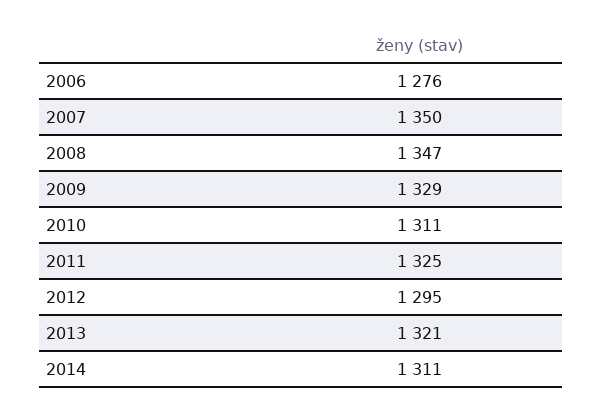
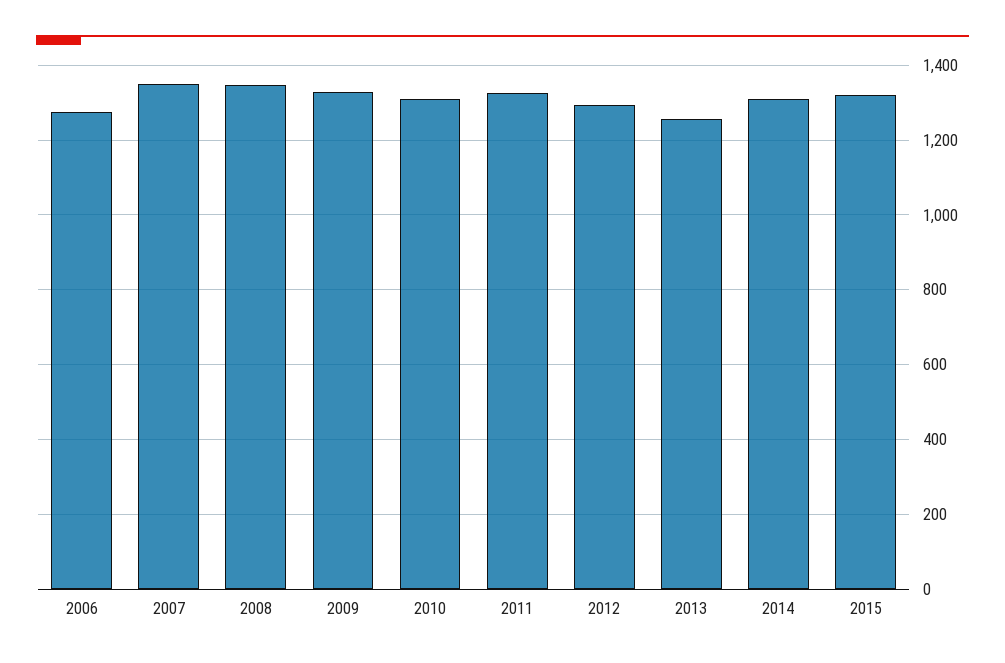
  {
    "2006": 1276,
    "2007": 1350,
    "2008": 1347,
    "2009": 1329,
    "2010": 1311,
    "2011": 1325,
    "2012": 1295,
-   "2013": 1321,
+   "2013": 1260,
-   "2014": 1311
+   "2014": 1311,
+   "2015": 1320
  }

